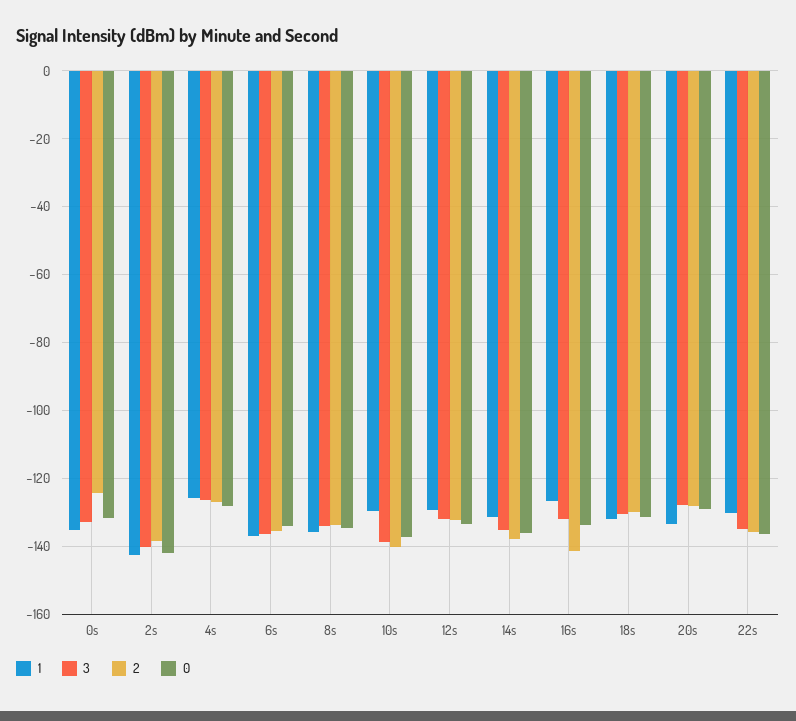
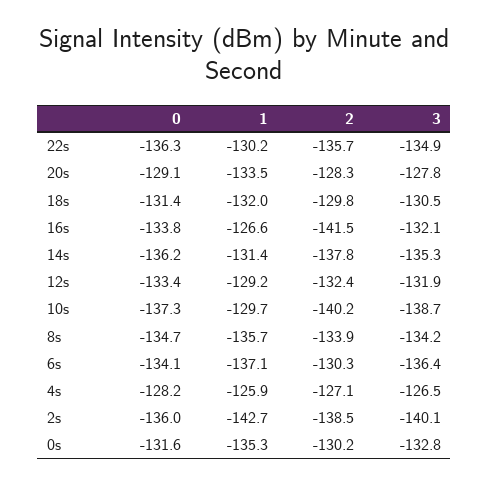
  {
    "1": {
      "0s": -135.3,
      "2s": -142.7,
      "4s": -125.9,
      "6s": -137.1,
      "8s": -135.7,
      "10s": -129.7,
      "12s": -129.2,
      "14s": -131.4,
      "16s": -126.6,
      "18s": -132,
      "20s": -133.5,
      "22s": -130.2
    },
    "3": {
      "0s": -132.8,
      "2s": -140.1,
      "4s": -126.5,
      "6s": -136.4,
      "8s": -134.2,
      "10s": -138.7,
      "12s": -131.9,
      "14s": -135.3,
      "16s": -132.1,
      "18s": -130.5,
      "20s": -127.8,
      "22s": -134.9
    },
    "2": {
-     "0s": -124,
+     "0s": -130.2,
      "2s": -138.5,
      "4s": -127.1,
-     "6s": -136,
+     "6s": -130.3,
      "8s": -133.9,
      "10s": -140.2,
      "12s": -132.4,
      "14s": -137.8,
      "16s": -141.5,
      "18s": -129.8,
      "20s": -128.3,
      "22s": -135.7
    },
    "0": {
      "0s": -131.6,
-     "2s": -142,
+     "2s": -136,
      "4s": -128.2,
      "6s": -134.1,
      "8s": -134.7,
      "10s": -137.3,
      "12s": -133.4,
      "14s": -136.2,
      "16s": -133.8,
      "18s": -131.4,
      "20s": -129.1,
      "22s": -136.3
    }
  }

